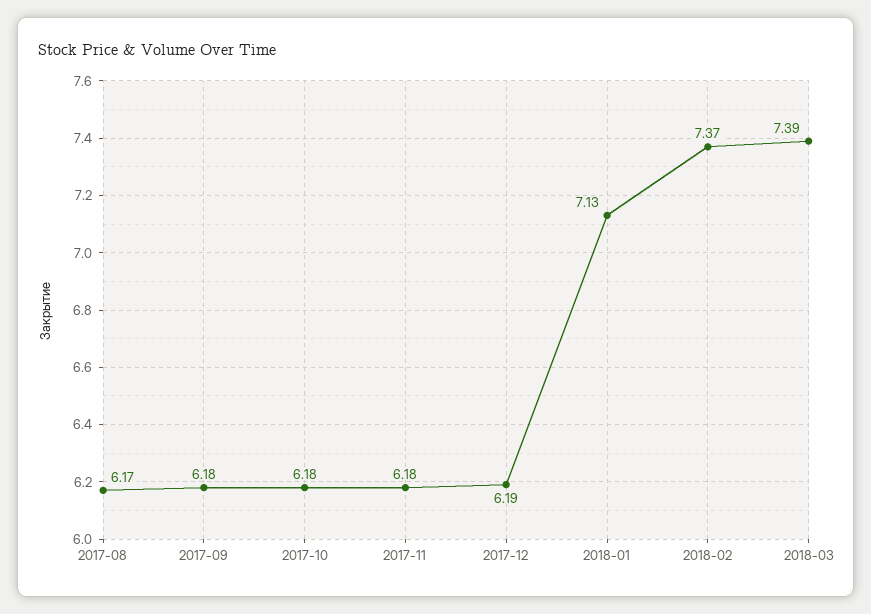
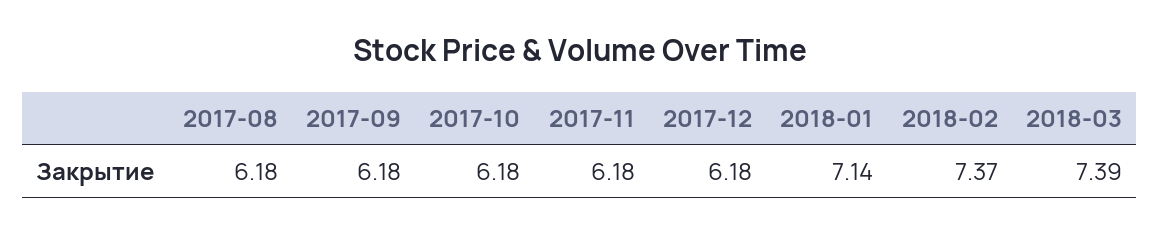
  {
-   "2017-08": 6.17,
+   "2017-08": 6.18,
    "2017-09": 6.18,
    "2017-10": 6.18,
    "2017-11": 6.18,
-   "2017-12": 6.19,
+   "2017-12": 6.18,
-   "2018-01": 7.13,
+   "2018-01": 7.14,
    "2018-02": 7.37,
    "2018-03": 7.39
  }

